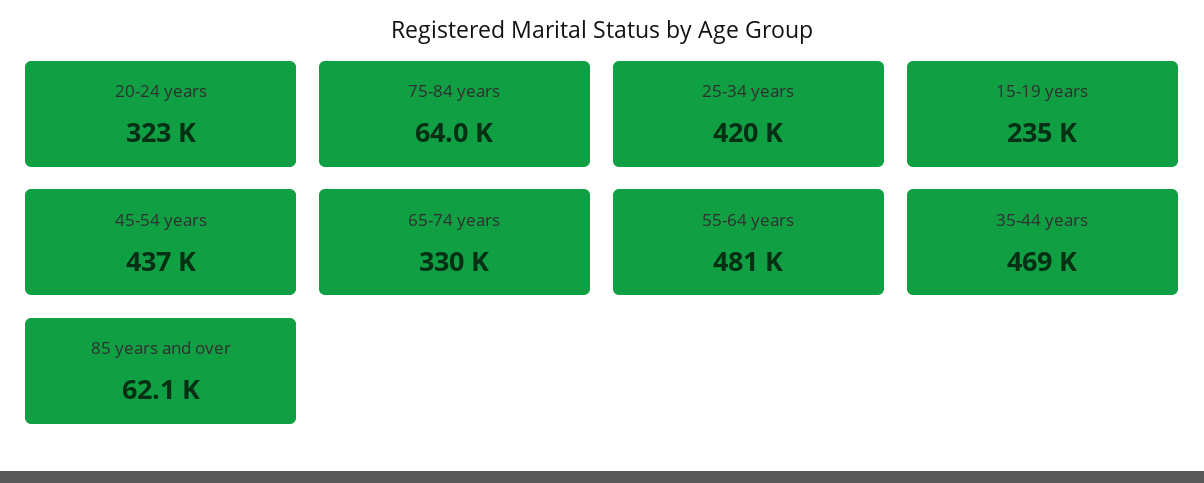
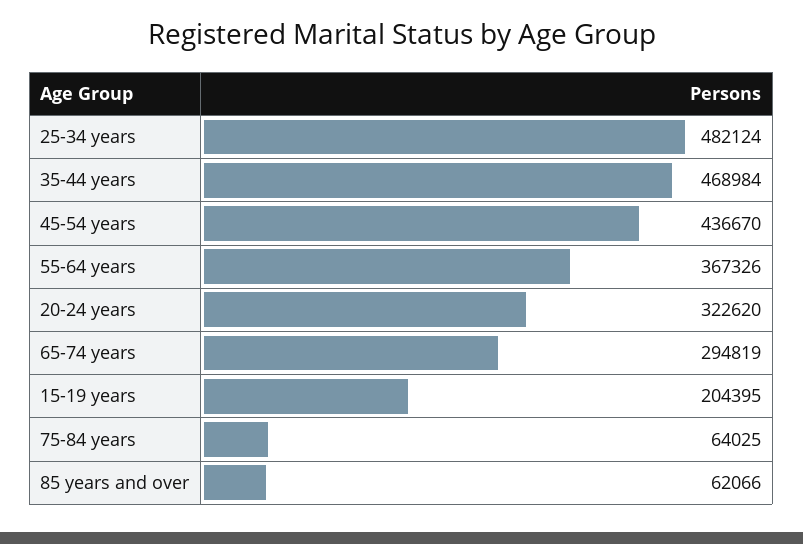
  {
    "20-24 years": 322620,
    "75-84 years": 64025,
-   "25-34 years": 420000,
+   "25-34 years": 482124,
-   "15-19 years": 235000,
+   "15-19 years": 204395,
    "45-54 years": 436670,
-   "65-74 years": 330000,
+   "65-74 years": 294819,
-   "55-64 years": 481000,
+   "55-64 years": 367326,
    "35-44 years": 468984,
    "85 years and over": 62066
  }

